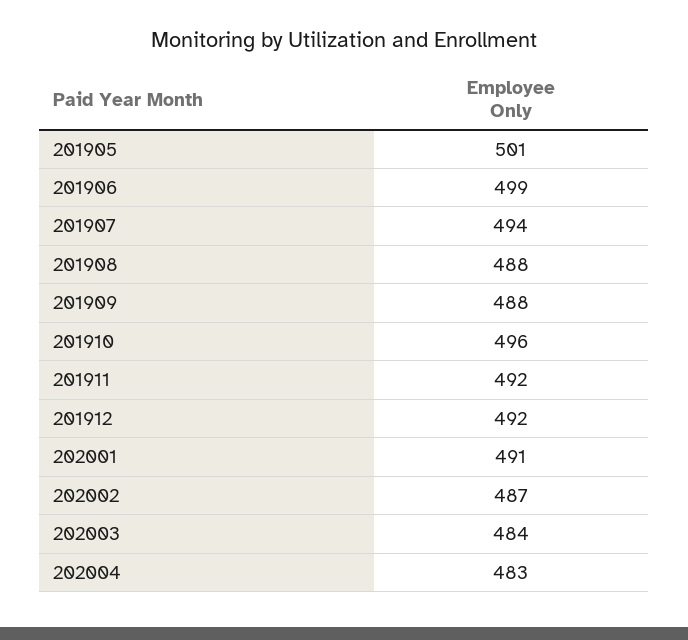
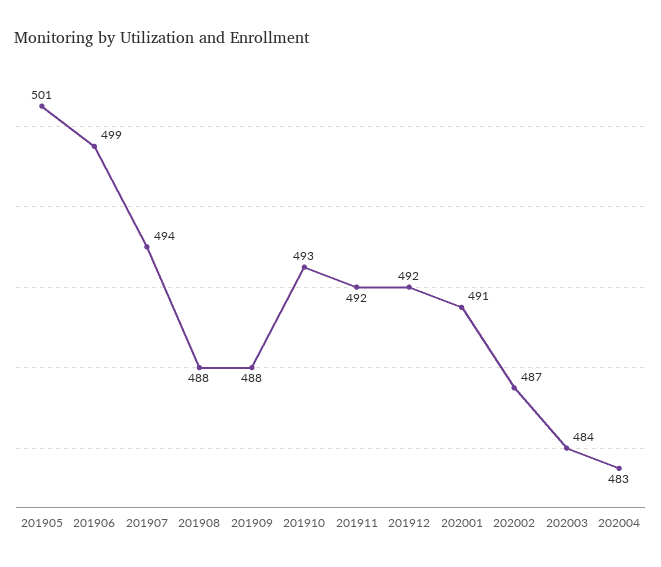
  {
    "201905": 501,
    "201906": 499,
    "201907": 494,
    "201908": 488,
    "201909": 488,
-   "201910": 496,
+   "201910": 493,
    "201911": 492,
    "201912": 492,
    "202001": 491,
    "202002": 487,
    "202003": 484,
    "202004": 483
  }

